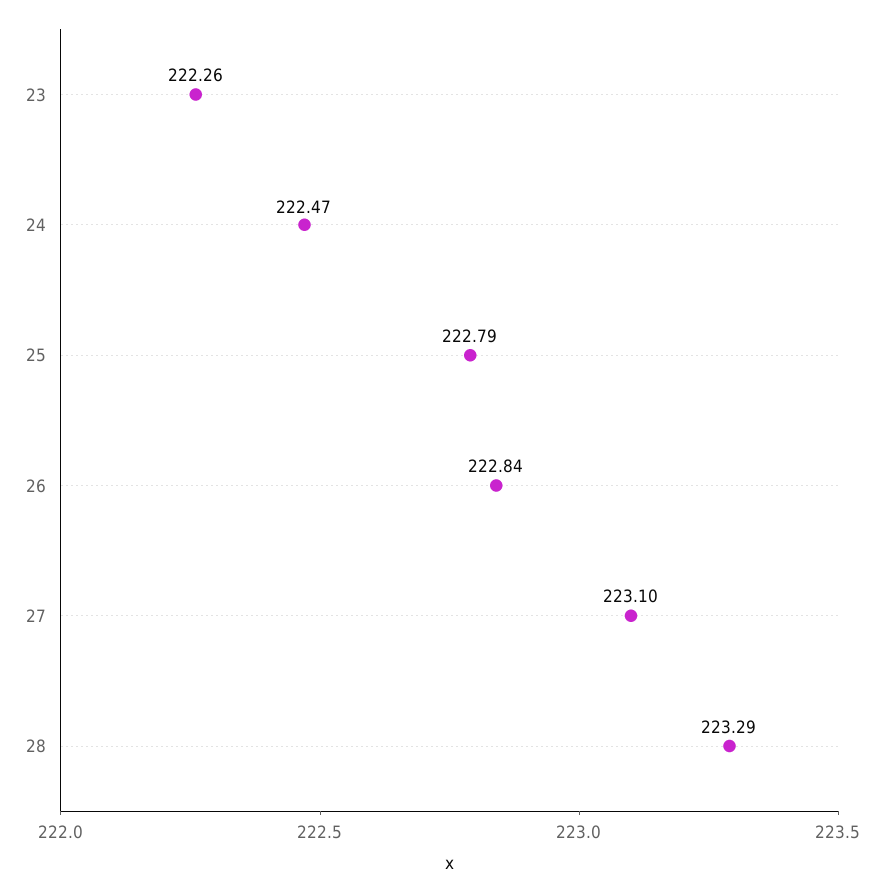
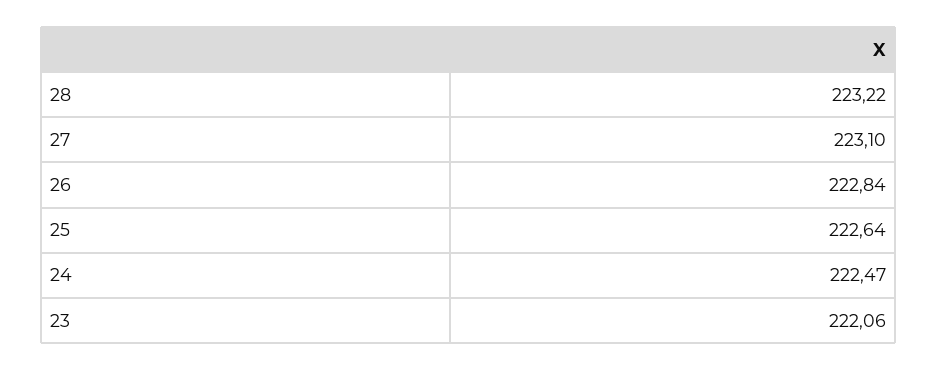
  {
-   "23": 222.26,
+   "23": 222.06,
    "24": 222.47,
-   "25": 222.79,
+   "25": 222.64,
    "26": 222.84,
    "27": 223.1,
-   "28": 223.29
+   "28": 223.22
  }

